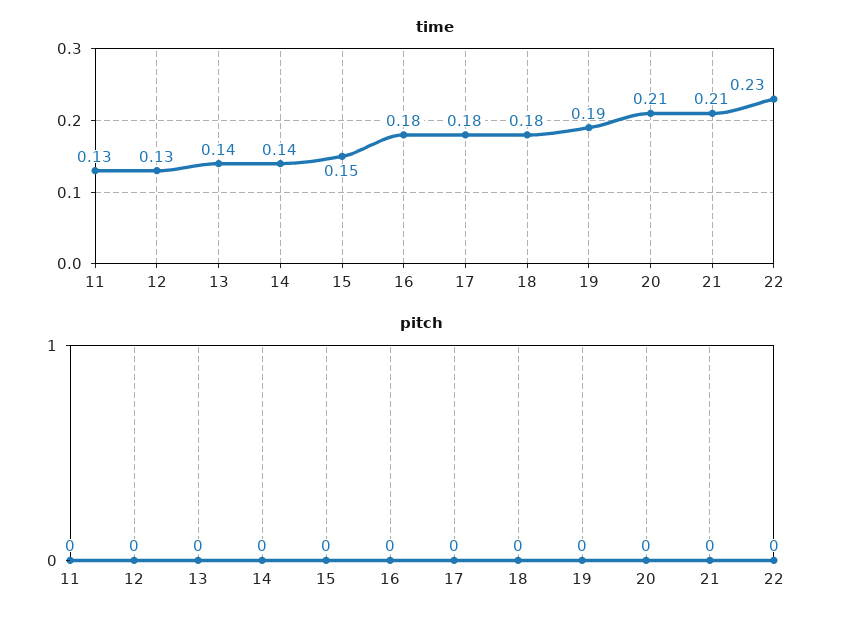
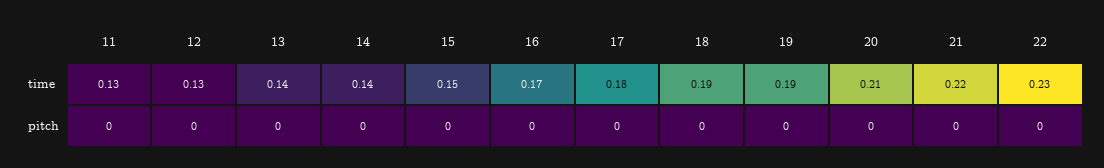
  {
    "time": {
      "11": 0.13,
      "12": 0.13,
      "13": 0.14,
      "14": 0.14,
      "15": 0.15,
-     "16": 0.18,
+     "16": 0.17,
      "17": 0.18,
-     "18": 0.18,
+     "18": 0.19,
      "19": 0.19,
      "20": 0.21,
-     "21": 0.21,
+     "21": 0.22,
      "22": 0.23
    },
    "pitch": {
      "11": 0,
      "12": 0,
      "13": 0,
      "14": 0,
      "15": 0,
      "16": 0,
      "17": 0,
      "18": 0,
      "19": 0,
      "20": 0,
      "21": 0,
      "22": 0
    }
  }

